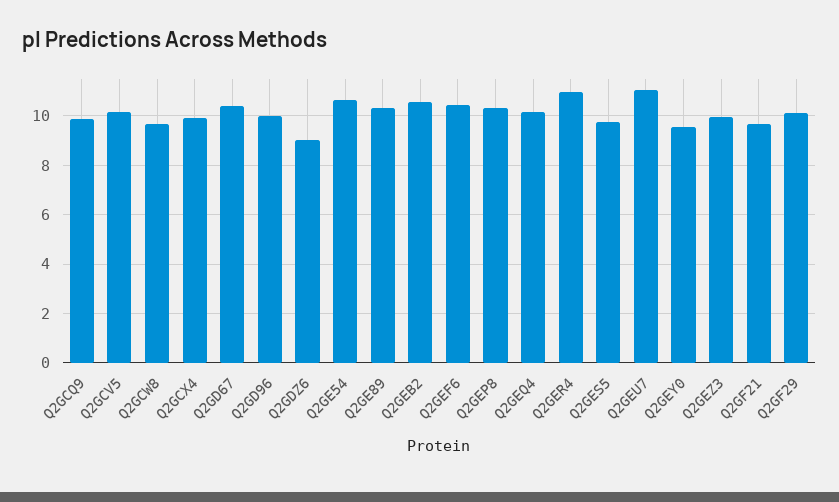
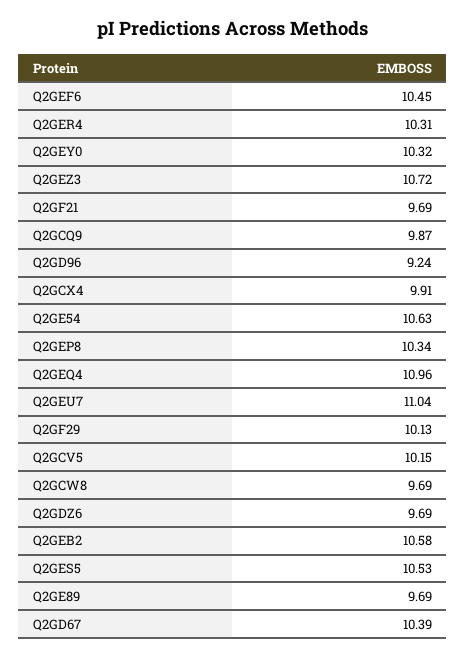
  {
    "Q2GCQ9": 9.87,
    "Q2GCV5": 10.15,
    "Q2GCW8": 9.69,
    "Q2GCX4": 9.91,
    "Q2GD67": 10.39,
-   "Q2GD96": 10,
+   "Q2GD96": 9.24,
-   "Q2GDZ6": 9,
+   "Q2GDZ6": 9.69,
    "Q2GE54": 10.63,
-   "Q2GE89": 10.25,
+   "Q2GE89": 9.69,
    "Q2GEB2": 10.58,
    "Q2GEF6": 10.45,
    "Q2GEP8": 10.34,
-   "Q2GEQ4": 10.25,
+   "Q2GEQ4": 10.96,
-   "Q2GER4": 11,
+   "Q2GER4": 10.31,
-   "Q2GES5": 9.75,
+   "Q2GES5": 10.53,
    "Q2GEU7": 11.04,
-   "Q2GEY0": 9.5,
+   "Q2GEY0": 10.32,
-   "Q2GEZ3": 10,
+   "Q2GEZ3": 10.72,
    "Q2GF21": 9.69,
    "Q2GF29": 10.13
  }

